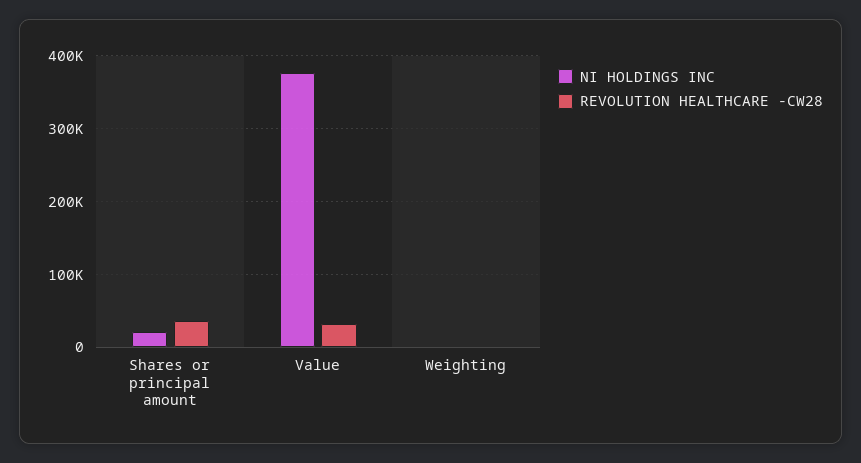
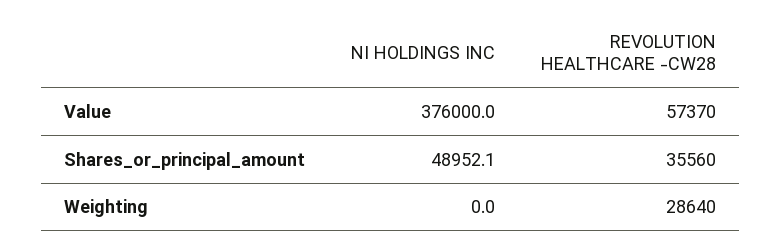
  {
    "NI HOLDINGS INC": {
-     "Shares or principal amount": 20000,
+     "Shares or principal amount": 48952.1,
      "Value": 376000,
      "Weighting": 0
    },
    "REVOLUTION HEALTHCARE -CW28": {
      "Shares or principal amount": 35560,
-     "Value": 30000,
+     "Value": 57370,
-     "Weighting": 0
+     "Weighting": 28640
    }
  }

